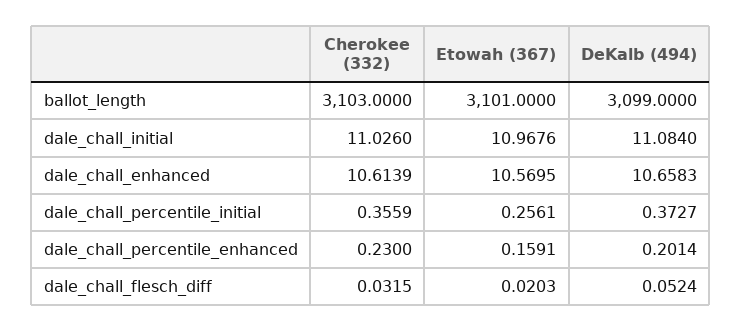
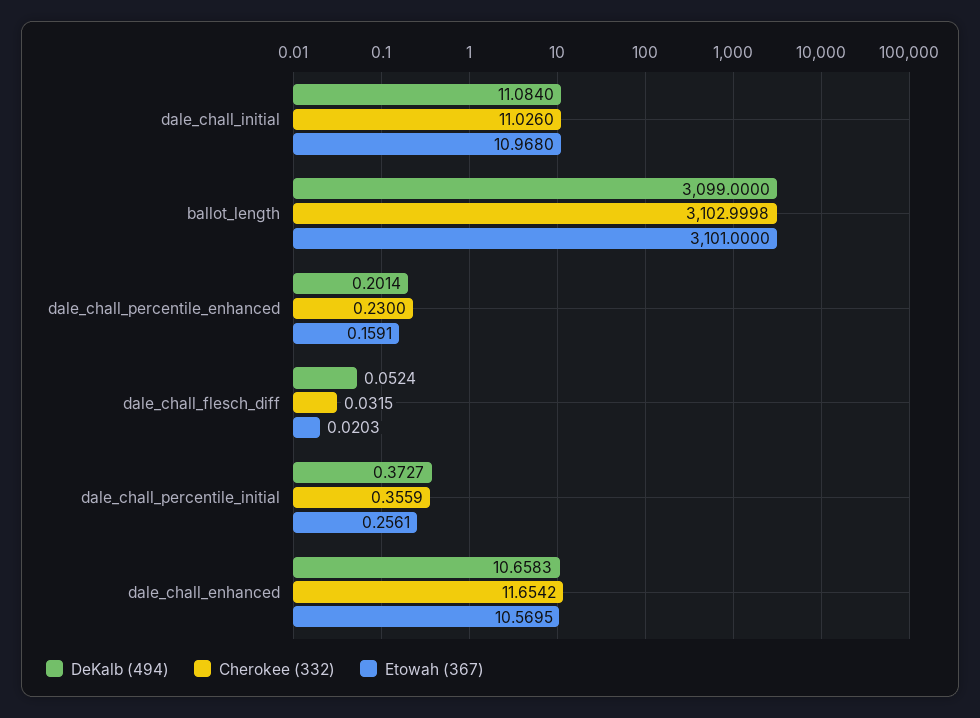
  {
    "Cherokee (332)": {
-     "ballot_length": 3103,
+     "ballot_length": 3102.9998,
      "dale_chall_initial": 11.026,
-     "dale_chall_enhanced": 10.6139,
+     "dale_chall_enhanced": 11.6542,
      "dale_chall_percentile_initial": 0.3559,
      "dale_chall_percentile_enhanced": 0.23,
      "dale_chall_flesch_diff": 0.0315
    },
    "Etowah (367)": {
      "ballot_length": 3101,
-     "dale_chall_initial": 10.9676,
+     "dale_chall_initial": 10.968,
      "dale_chall_enhanced": 10.5695,
      "dale_chall_percentile_initial": 0.2561,
      "dale_chall_percentile_enhanced": 0.1591,
      "dale_chall_flesch_diff": 0.0203
    },
    "DeKalb (494)": {
      "ballot_length": 3099,
      "dale_chall_initial": 11.084,
      "dale_chall_enhanced": 10.6583,
      "dale_chall_percentile_initial": 0.3727,
      "dale_chall_percentile_enhanced": 0.2014,
      "dale_chall_flesch_diff": 0.0524
    }
  }

